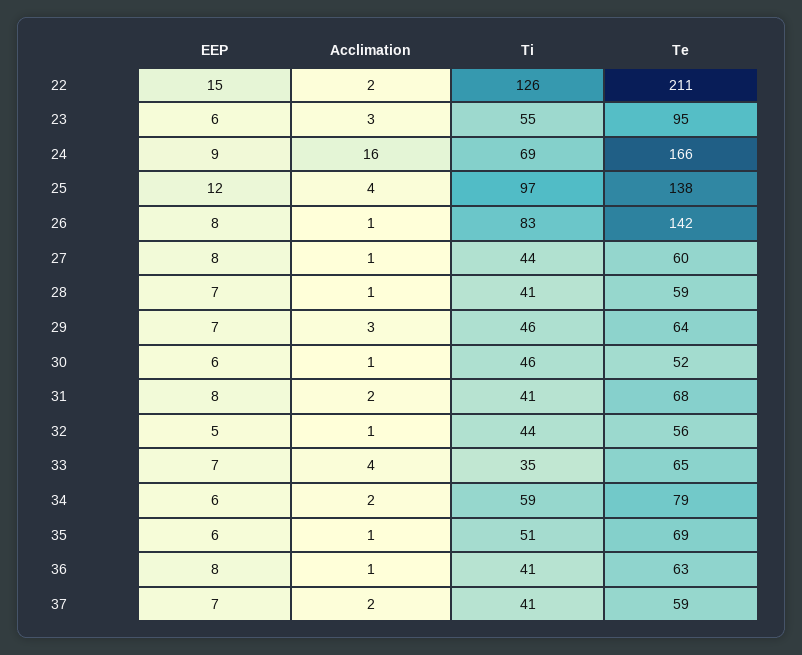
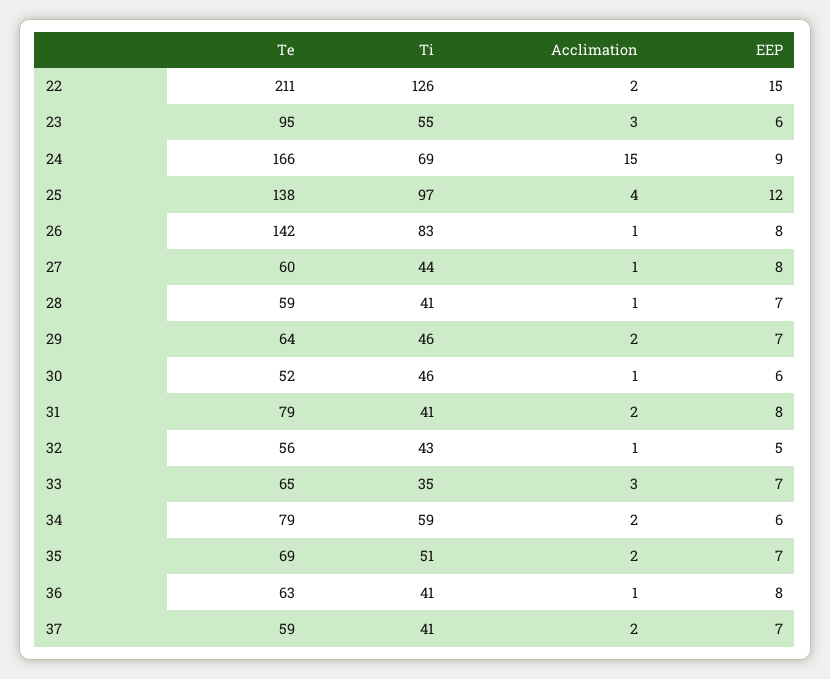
  {
    "EEP": {
      "22": 15,
      "23": 6,
      "24": 9,
      "25": 12,
      "26": 8,
      "27": 8,
      "28": 7,
      "29": 7,
      "30": 6,
      "31": 8,
      "32": 5,
      "33": 7,
      "34": 6,
-     "35": 6,
+     "35": 7,
      "36": 8,
      "37": 7
    },
    "Acclimation": {
      "22": 2,
      "23": 3,
-     "24": 16,
+     "24": 15,
      "25": 4,
      "26": 1,
      "27": 1,
      "28": 1,
-     "29": 3,
+     "29": 2,
      "30": 1,
      "31": 2,
      "32": 1,
-     "33": 4,
+     "33": 3,
      "34": 2,
-     "35": 1,
+     "35": 2,
      "36": 1,
      "37": 2
    },
    "Ti": {
      "22": 126,
      "23": 55,
      "24": 69,
      "25": 97,
      "26": 83,
      "27": 44,
      "28": 41,
      "29": 46,
      "30": 46,
      "31": 41,
-     "32": 44,
+     "32": 43,
      "33": 35,
      "34": 59,
      "35": 51,
      "36": 41,
      "37": 41
    },
    "Te": {
      "22": 211,
      "23": 95,
      "24": 166,
      "25": 138,
      "26": 142,
      "27": 60,
      "28": 59,
      "29": 64,
      "30": 52,
-     "31": 68,
+     "31": 79,
      "32": 56,
      "33": 65,
      "34": 79,
      "35": 69,
      "36": 63,
      "37": 59
    }
  }

